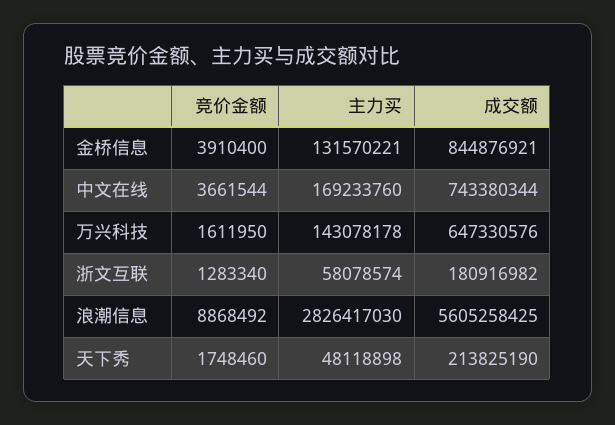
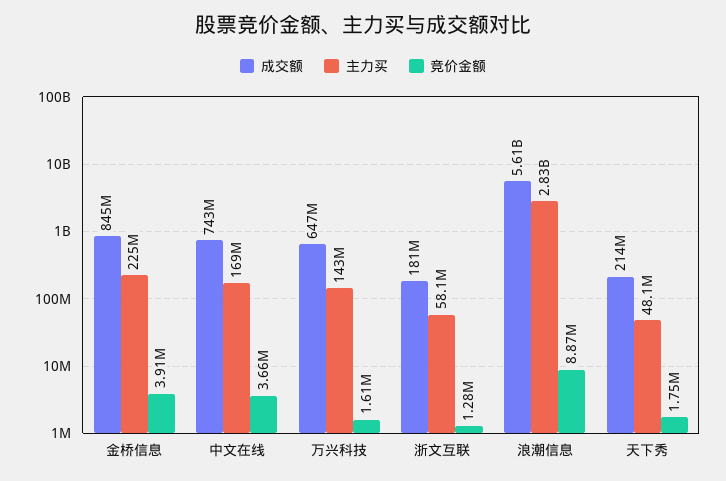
  {
    "竞价金额": {
      "金桥信息": 3910400,
      "中文在线": 3661544,
      "万兴科技": 1611950,
      "浙文互联": 1283340,
      "浪潮信息": 8868492,
      "天下秀": 1748460
    },
    "主力买": {
-     "金桥信息": 131570221,
+     "金桥信息": 225000000,
      "中文在线": 169233760,
      "万兴科技": 143078178,
      "浙文互联": 58078574,
      "浪潮信息": 2826417030,
      "天下秀": 48118898
    },
    "成交额": {
      "金桥信息": 844876921,
      "中文在线": 743380344,
      "万兴科技": 647330576,
      "浙文互联": 180916982,
      "浪潮信息": 5605258425,
      "天下秀": 213825190
    }
  }

